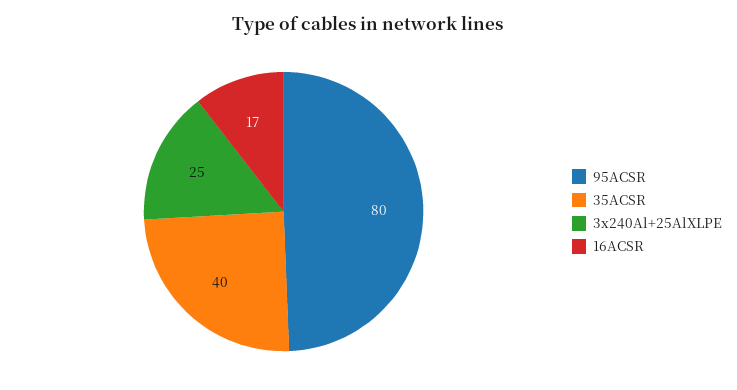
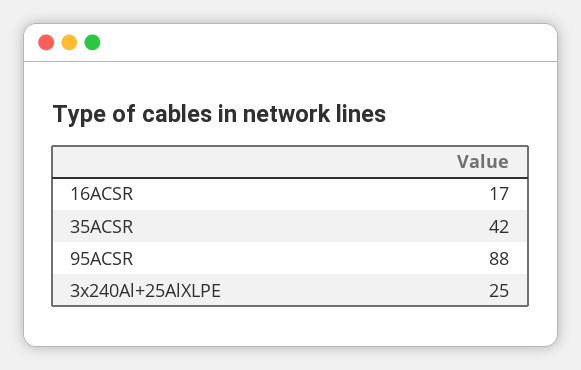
  {
-   "95ACSR": 80,
+   "95ACSR": 88,
-   "35ACSR": 40,
+   "35ACSR": 42,
    "3x240Al+25AlXLPE": 25,
    "16ACSR": 17
  }

